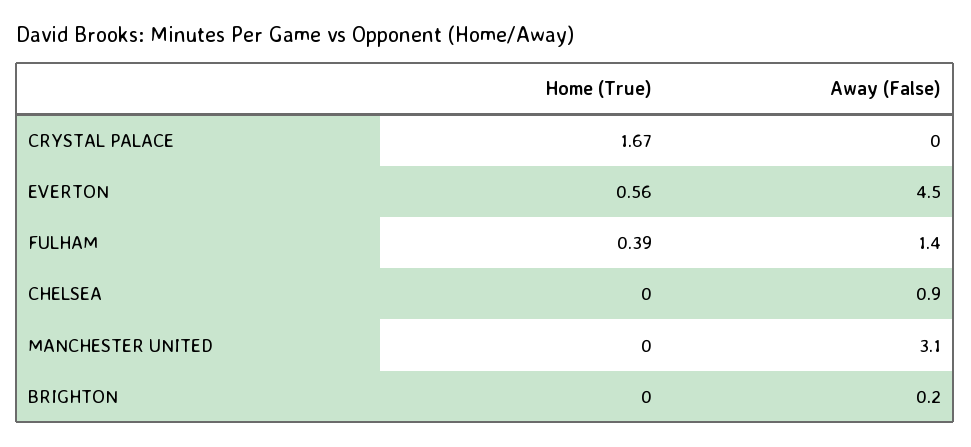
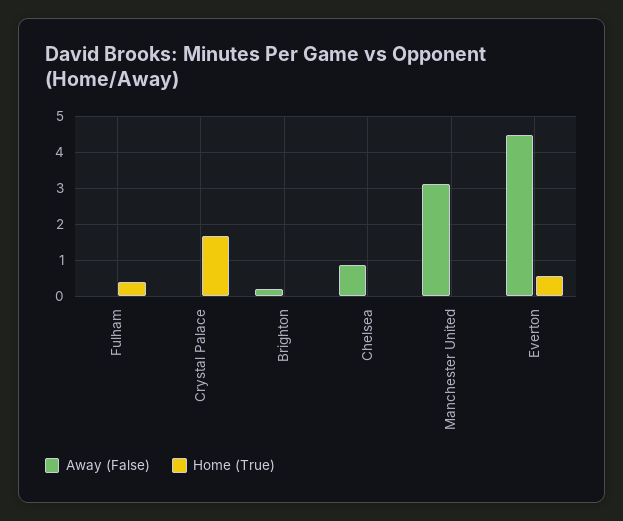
  {
    "Home (True)": {
      "CRYSTAL PALACE": 1.67,
      "EVERTON": 0.56,
      "FULHAM": 0.39,
      "CHELSEA": 0,
      "MANCHESTER UNITED": 0,
      "BRIGHTON": 0
    },
    "Away (False)": {
      "CRYSTAL PALACE": 0,
      "EVERTON": 4.5,
-     "FULHAM": 1.4,
+     "FULHAM": 0,
      "CHELSEA": 0.9,
      "MANCHESTER UNITED": 3.1,
      "BRIGHTON": 0.2
    }
  }

